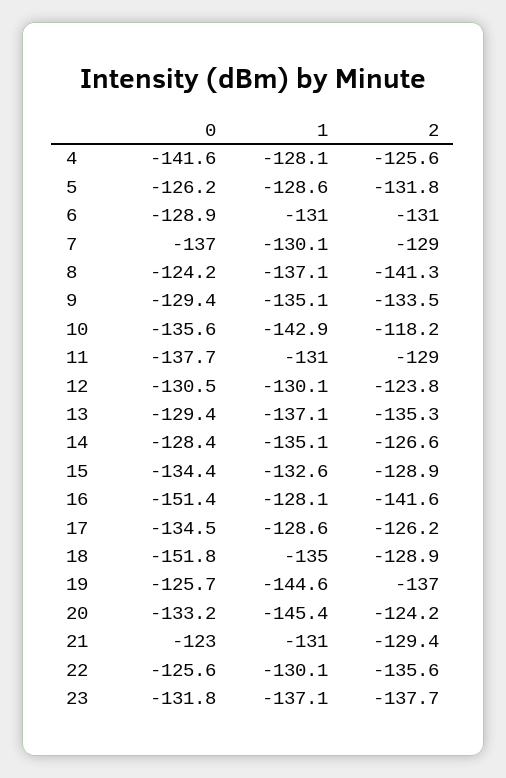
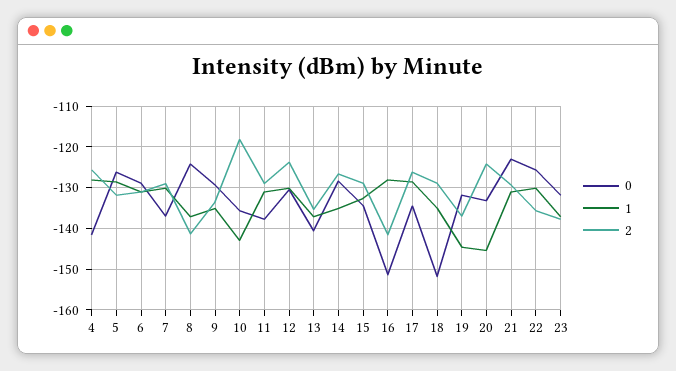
  {
    "0": {
      "4": -141.6,
      "5": -126.2,
      "6": -128.9,
      "7": -137,
      "8": -124.2,
      "9": -129.4,
      "10": -135.6,
      "11": -137.7,
      "12": -130.5,
-     "13": -129.4,
+     "13": -140,
      "14": -128.4,
      "15": -134.4,
      "16": -151.4,
      "17": -134.5,
      "18": -151.8,
-     "19": -125.7,
+     "19": -132,
      "20": -133.2,
      "21": -123,
      "22": -125.6,
      "23": -131.8
    },
    "1": {
      "4": -128.1,
      "5": -128.6,
      "6": -131,
      "7": -130.1,
      "8": -137.1,
      "9": -135.1,
      "10": -142.9,
      "11": -131,
      "12": -130.1,
      "13": -137.1,
      "14": -135.1,
      "15": -132.6,
      "16": -128.1,
      "17": -128.6,
      "18": -135,
      "19": -144.6,
      "20": -145.4,
      "21": -131,
      "22": -130.1,
      "23": -137.1
    },
    "2": {
      "4": -125.6,
      "5": -131.8,
      "6": -131,
      "7": -129,
      "8": -141.3,
      "9": -133.5,
      "10": -118.2,
      "11": -129,
      "12": -123.8,
      "13": -135.3,
      "14": -126.6,
      "15": -128.9,
      "16": -141.6,
      "17": -126.2,
      "18": -128.9,
      "19": -137,
      "20": -124.2,
      "21": -129.4,
      "22": -135.6,
      "23": -137.7
    }
  }

